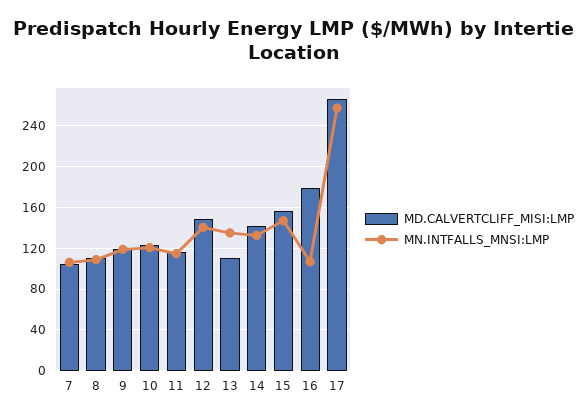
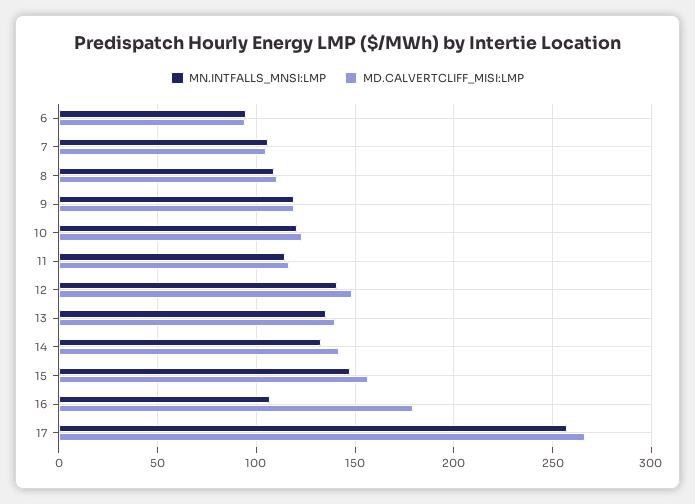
  {
    "MD.CALVERTCLIFF_MISI:LMP": {
      "7": 105,
      "8": 110,
      "9": 120,
      "10": 125,
      "11": 115,
      "12": 150,
-     "13": 110,
+     "13": 140,
      "14": 140,
      "15": 155,
      "16": 180,
-     "17": 265
+     "17": 265,
+     "6": 95
    },
    "MN.INTFALLS_MNSI:LMP": {
      "7": 105,
      "8": 110,
      "9": 120,
      "10": 120,
      "11": 115,
      "12": 140,
      "13": 135,
      "14": 135,
      "15": 145,
      "16": 105,
-     "17": 255
+     "17": 255,
+     "6": 95
    }
  }

